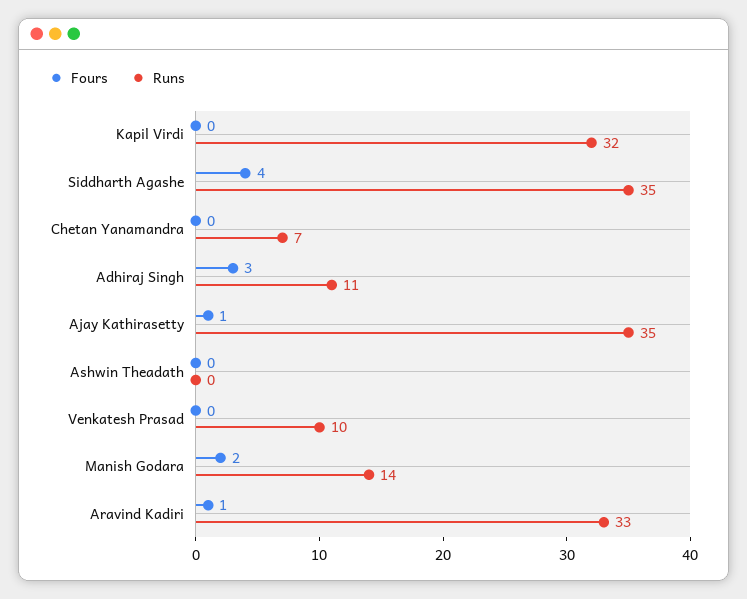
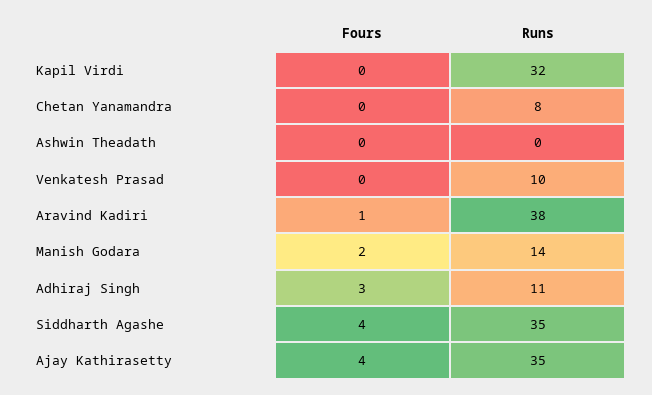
  {
    "Fours": {
      "Kapil Virdi": 0,
      "Siddharth Agashe": 4,
      "Chetan Yanamandra": 0,
      "Adhiraj Singh": 3,
-     "Ajay Kathirasetty": 1,
+     "Ajay Kathirasetty": 4,
      "Ashwin Theadath": 0,
      "Venkatesh Prasad": 0,
      "Manish Godara": 2,
      "Aravind Kadiri": 1
    },
    "Runs": {
      "Kapil Virdi": 32,
      "Siddharth Agashe": 35,
-     "Chetan Yanamandra": 7,
+     "Chetan Yanamandra": 8,
      "Adhiraj Singh": 11,
      "Ajay Kathirasetty": 35,
      "Ashwin Theadath": 0,
      "Venkatesh Prasad": 10,
      "Manish Godara": 14,
-     "Aravind Kadiri": 33
+     "Aravind Kadiri": 38
    }
  }

